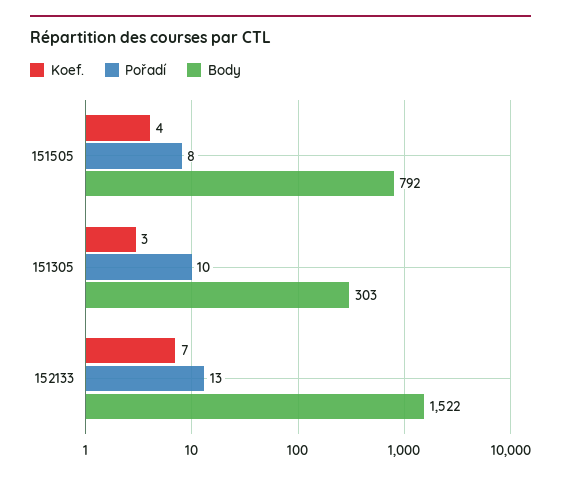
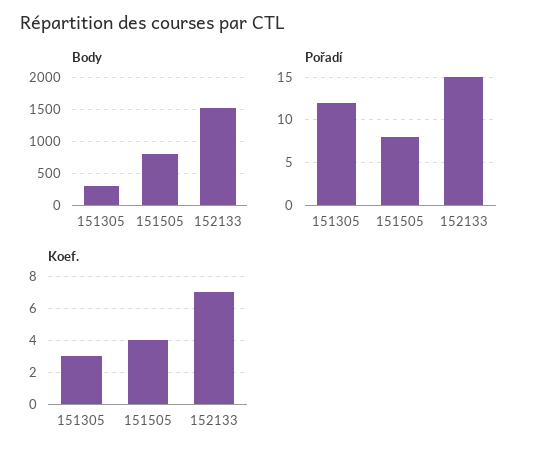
  {
    "Koef.": {
      "151505": 4,
      "151305": 3,
      "152133": 7
    },
    "Pořadí": {
      "151505": 8,
-     "151305": 10,
+     "151305": 12,
-     "152133": 13
+     "152133": 15
    },
    "Body": {
      "151505": 792,
      "151305": 303,
      "152133": 1522
    }
  }

